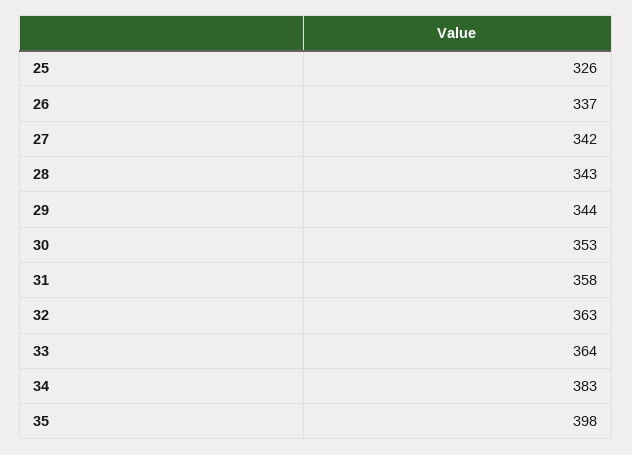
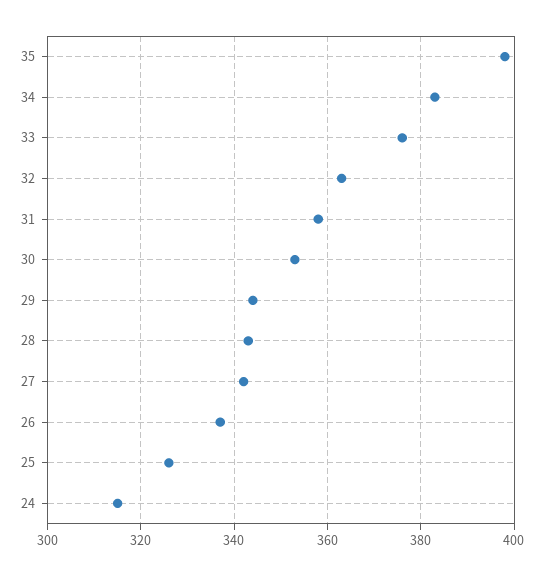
  {
    "25": 326,
    "26": 337,
    "27": 342,
    "28": 343,
    "29": 344,
    "30": 353,
    "31": 358,
    "32": 363,
-   "33": 364,
+   "33": 375,
    "34": 383,
-   "35": 398
+   "35": 398,
+   "24": 315
  }

